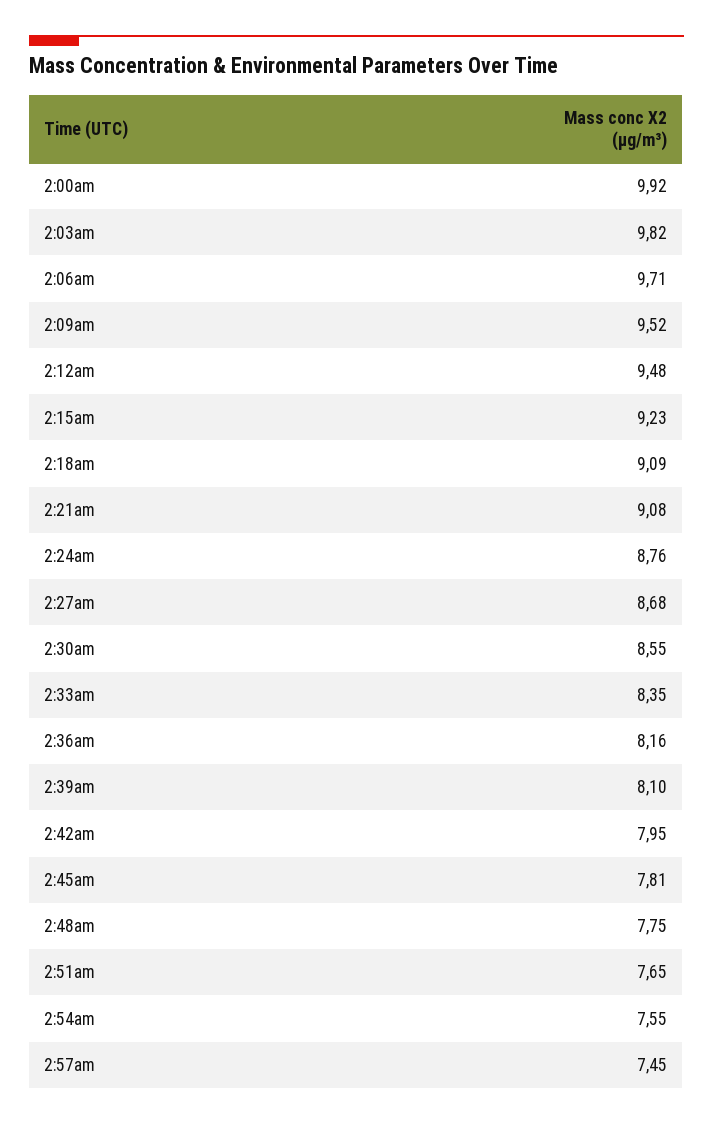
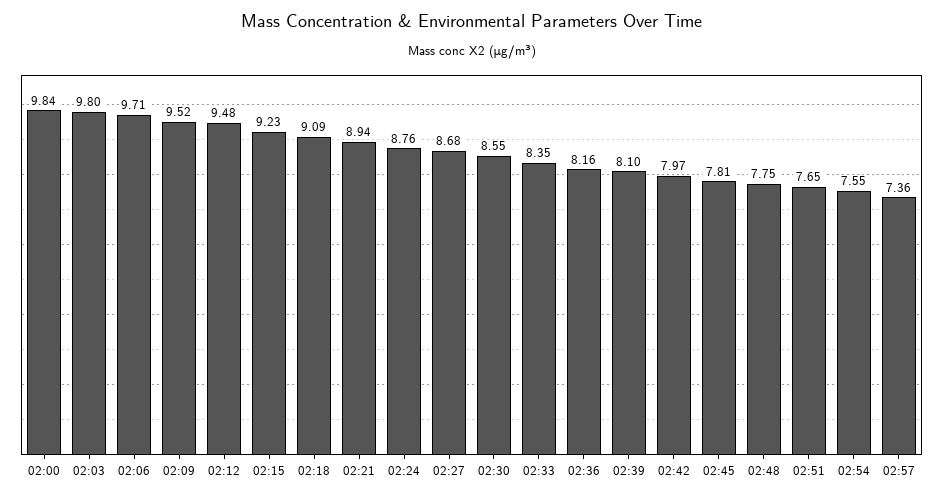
  {
-   "2:00am": 9.92,
+   "2:00am": 9.84,
-   "2:03am": 9.82,
+   "2:03am": 9.8,
    "2:06am": 9.71,
    "2:09am": 9.52,
    "2:12am": 9.48,
    "2:15am": 9.23,
    "2:18am": 9.09,
-   "2:21am": 9.08,
+   "2:21am": 8.94,
    "2:24am": 8.76,
    "2:27am": 8.68,
    "2:30am": 8.55,
    "2:33am": 8.35,
    "2:36am": 8.16,
    "2:39am": 8.1,
-   "2:42am": 7.95,
+   "2:42am": 7.97,
    "2:45am": 7.81,
    "2:48am": 7.75,
    "2:51am": 7.65,
    "2:54am": 7.55,
-   "2:57am": 7.45
+   "2:57am": 7.36
  }

